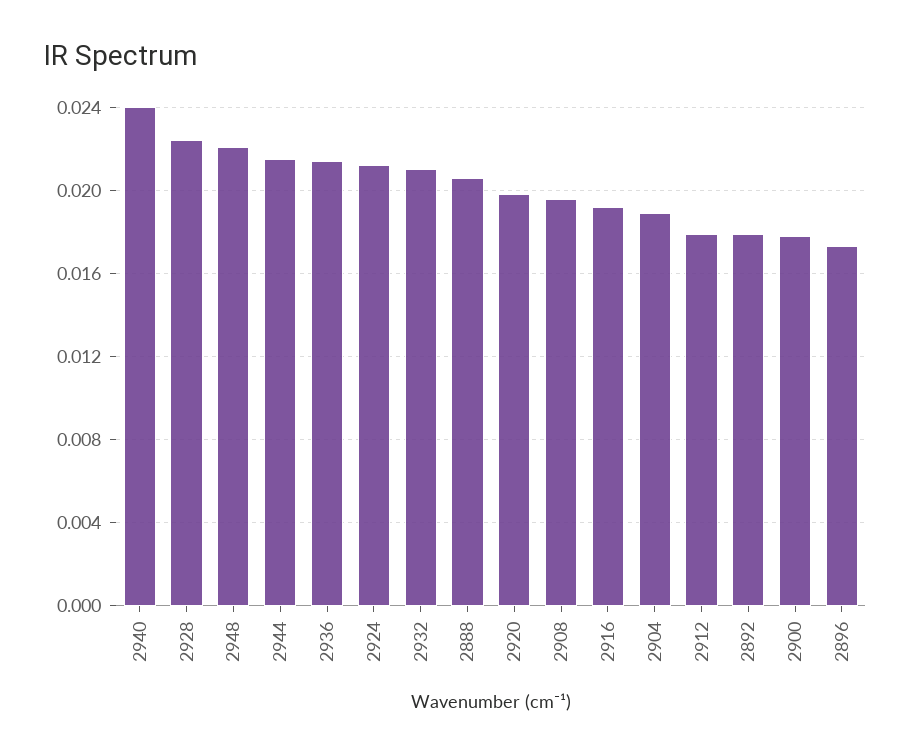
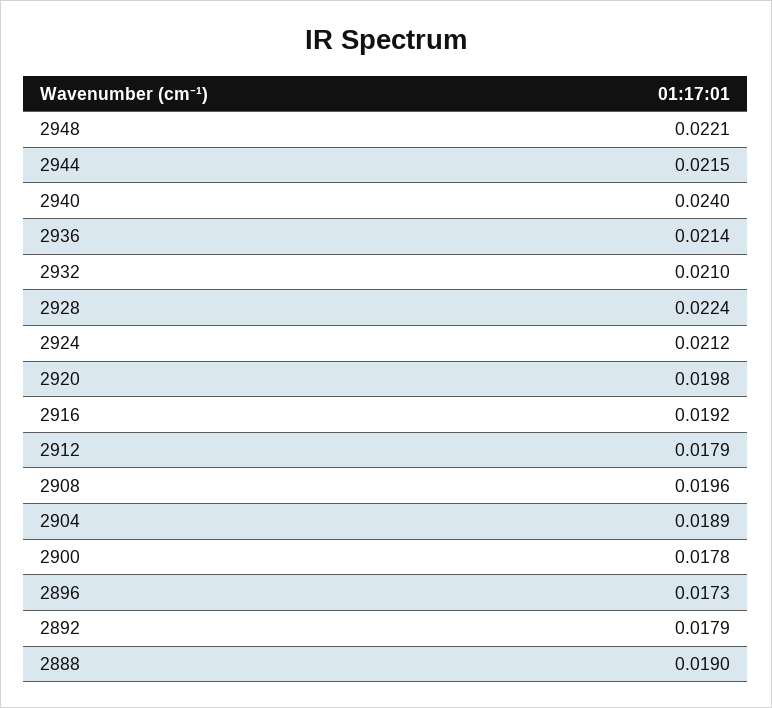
  {
    "2940": 0.024,
    "2928": 0.0224,
    "2948": 0.0221,
    "2944": 0.0215,
    "2936": 0.0214,
    "2924": 0.0212,
    "2932": 0.021,
-   "2888": 0.0205,
+   "2888": 0.019,
    "2920": 0.0198,
    "2908": 0.0196,
    "2916": 0.0192,
    "2904": 0.0189,
    "2912": 0.0179,
    "2892": 0.0179,
    "2900": 0.0178,
    "2896": 0.0173
  }

